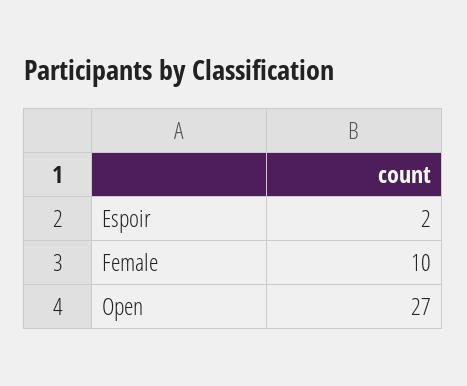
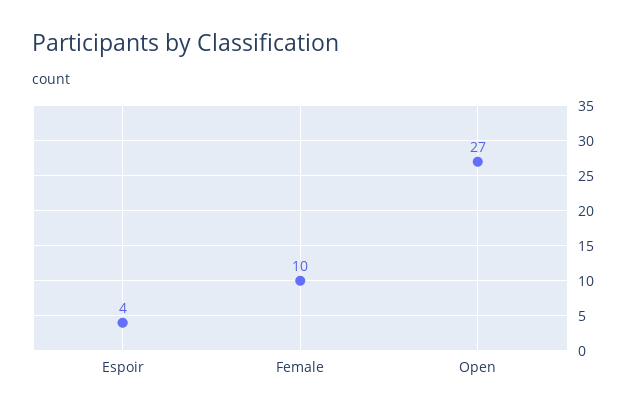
  {
-   "Espoir": 2,
+   "Espoir": 4,
    "Female": 10,
    "Open": 27
  }

